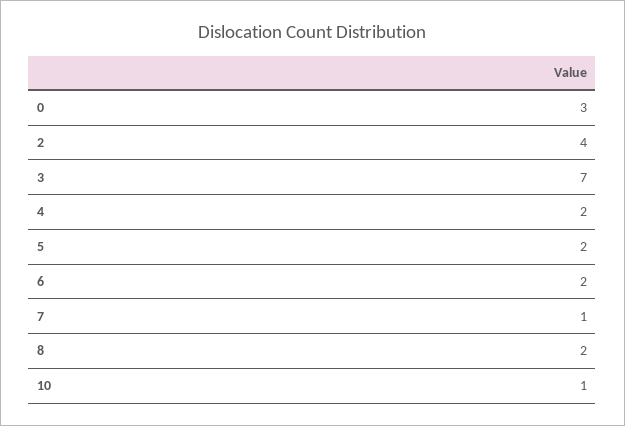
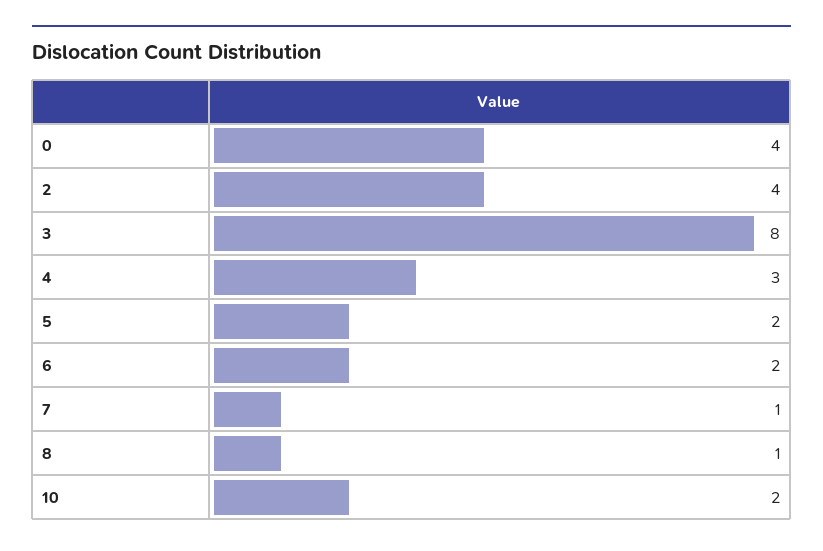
  {
-   "0": 3,
+   "0": 4,
    "2": 4,
-   "3": 7,
+   "3": 8,
-   "4": 2,
+   "4": 3,
    "5": 2,
    "6": 2,
    "7": 1,
-   "8": 2,
+   "8": 1,
-   "10": 1
+   "10": 2
  }

